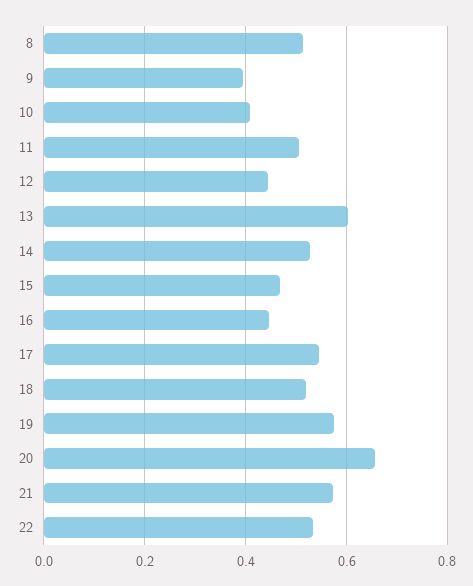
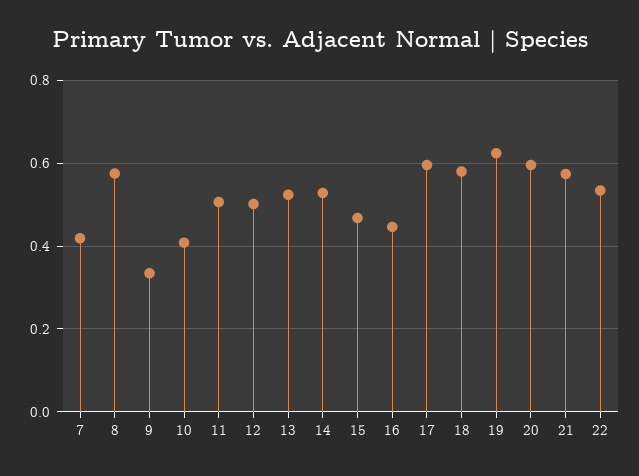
  {
-   "8": 0.52,
+   "8": 0.58,
-   "9": 0.4,
+   "9": 0.34,
    "10": 0.4,
    "11": 0.5,
-   "12": 0.44,
+   "12": 0.5,
-   "13": 0.6,
+   "13": 0.52,
    "14": 0.52,
    "15": 0.46,
    "16": 0.44,
-   "17": 0.54,
+   "17": 0.6,
-   "18": 0.52,
+   "18": 0.58,
-   "19": 0.58,
+   "19": 0.62,
-   "20": 0.66,
+   "20": 0.6,
    "21": 0.58,
-   "22": 0.54
+   "22": 0.54,
+   "7": 0.42
  }

